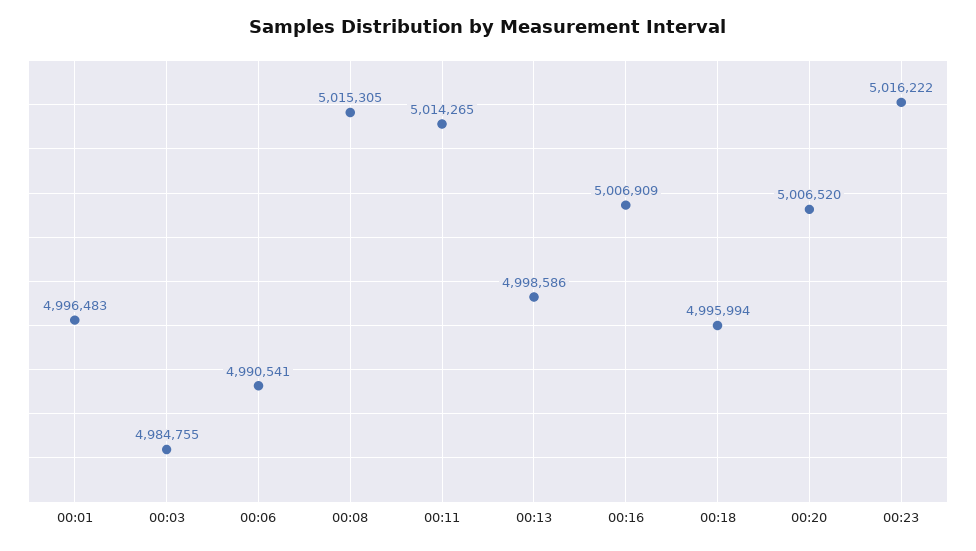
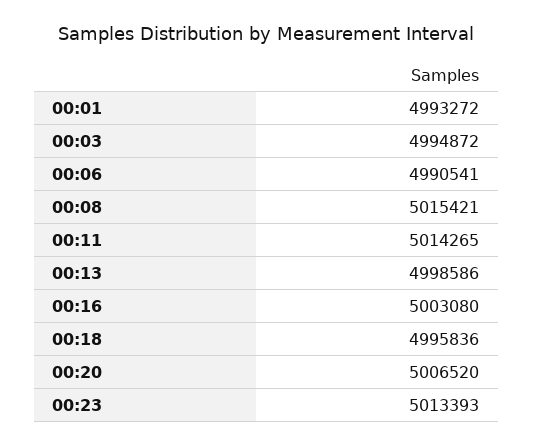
  {
-   "00:01": 4996483,
+   "00:01": 4993272,
-   "00:03": 4984755,
+   "00:03": 4994872,
    "00:06": 4990541,
-   "00:08": 5015305,
+   "00:08": 5015421,
    "00:11": 5014265,
    "00:13": 4998586,
-   "00:16": 5006909,
+   "00:16": 5003080,
-   "00:18": 4995994,
+   "00:18": 4995836,
    "00:20": 5006520,
-   "00:23": 5016222
+   "00:23": 5013393
  }

